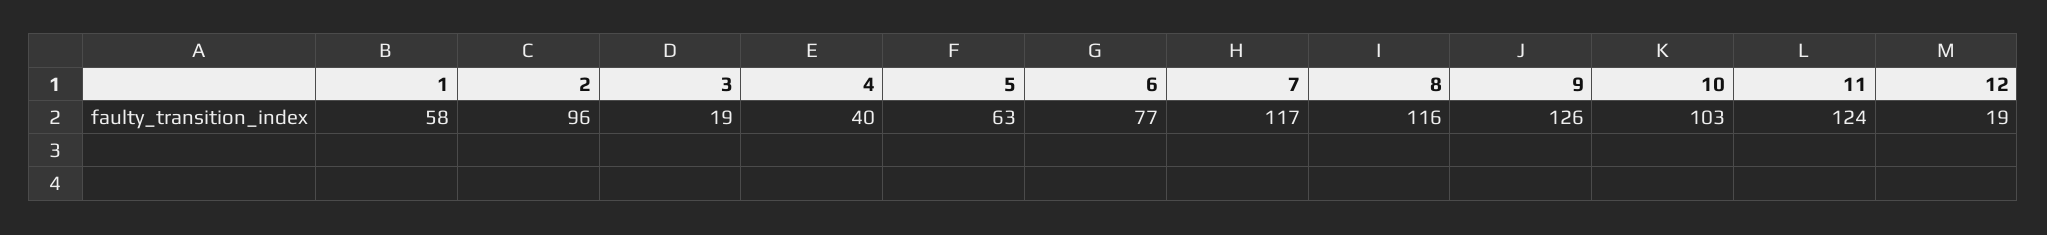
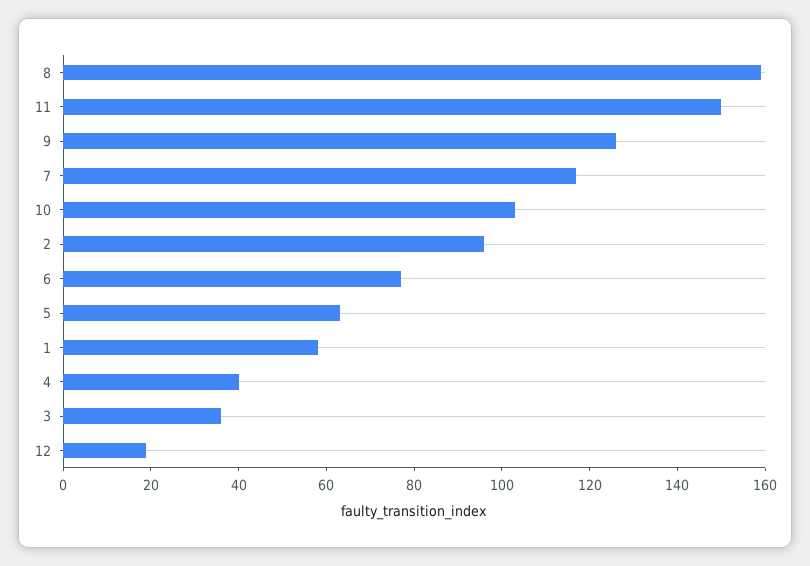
  {
    "1": 58,
    "2": 96,
-   "3": 19,
+   "3": 35,
    "4": 40,
    "5": 63,
    "6": 77,
    "7": 117,
-   "8": 116,
+   "8": 160,
    "9": 126,
    "10": 103,
-   "11": 124,
+   "11": 150,
    "12": 19
  }

